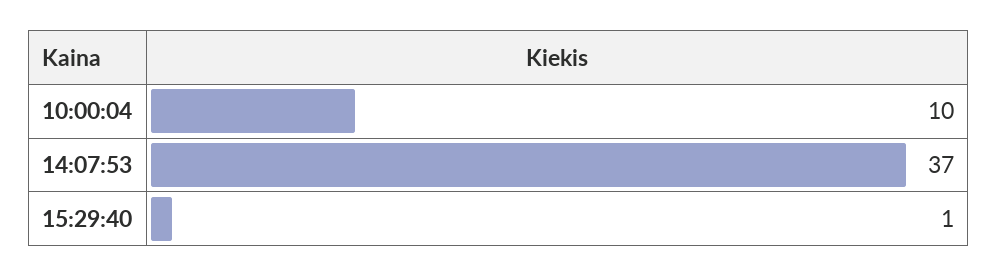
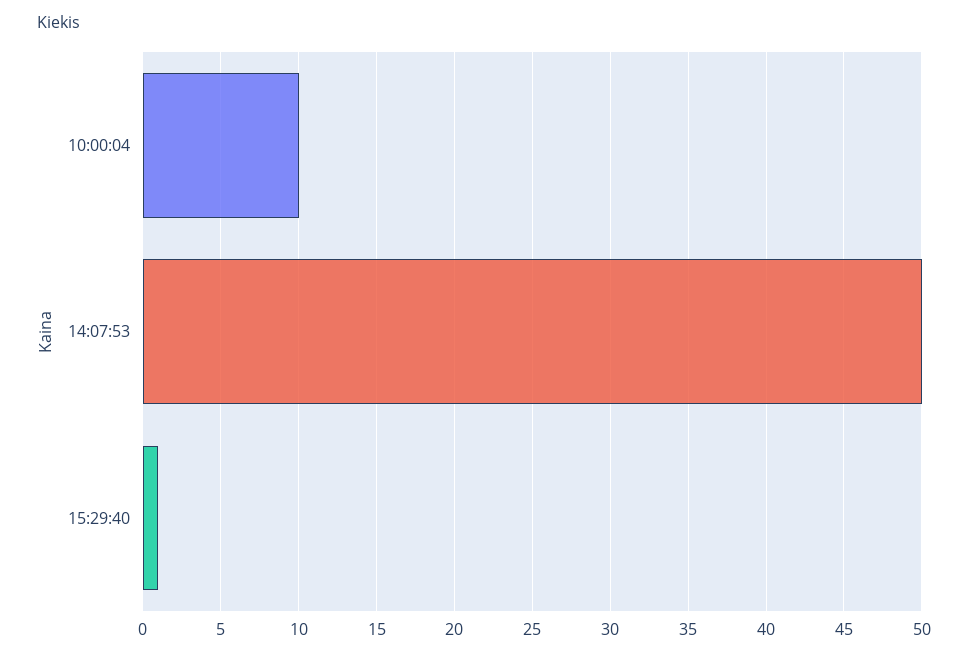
  {
    "10:00:04": 10,
-   "14:07:53": 37,
+   "14:07:53": 50,
    "15:29:40": 1
  }

